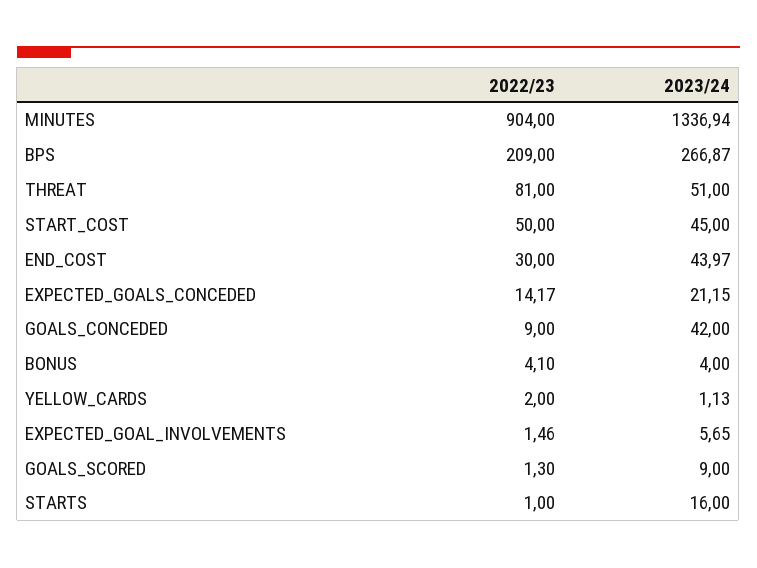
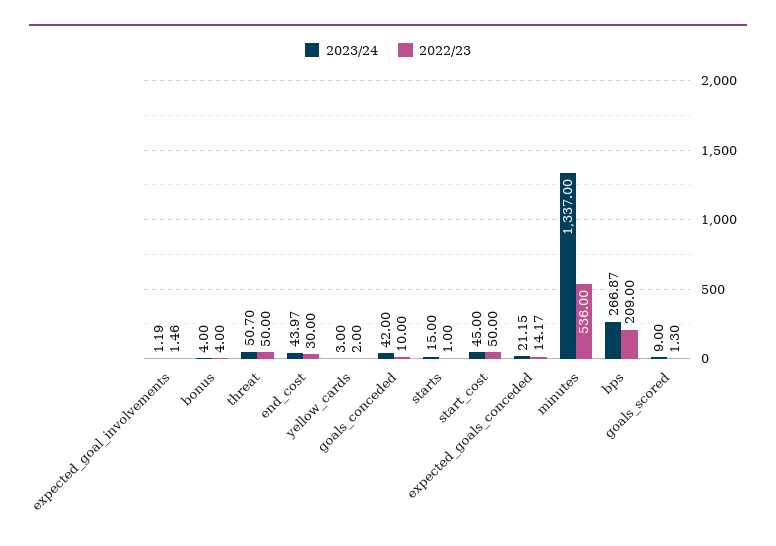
  {
    "2022/23": {
-     "MINUTES": 904,
+     "MINUTES": 536,
      "BPS": 209,
-     "THREAT": 81,
+     "THREAT": 50,
      "START_COST": 50,
      "END_COST": 30,
      "EXPECTED_GOALS_CONCEDED": 14.17,
-     "GOALS_CONCEDED": 9,
+     "GOALS_CONCEDED": 10,
-     "BONUS": 4.1,
+     "BONUS": 4,
      "YELLOW_CARDS": 2,
      "EXPECTED_GOAL_INVOLVEMENTS": 1.46,
      "GOALS_SCORED": 1.3,
      "STARTS": 1
    },
    "2023/24": {
-     "MINUTES": 1336.94,
+     "MINUTES": 1337,
      "BPS": 266.87,
-     "THREAT": 51,
+     "THREAT": 50.7,
      "START_COST": 45,
      "END_COST": 43.97,
      "EXPECTED_GOALS_CONCEDED": 21.15,
      "GOALS_CONCEDED": 42,
      "BONUS": 4,
-     "YELLOW_CARDS": 1.13,
+     "YELLOW_CARDS": 3,
-     "EXPECTED_GOAL_INVOLVEMENTS": 5.65,
+     "EXPECTED_GOAL_INVOLVEMENTS": 1.19,
      "GOALS_SCORED": 9,
-     "STARTS": 16
+     "STARTS": 15
    }
  }

